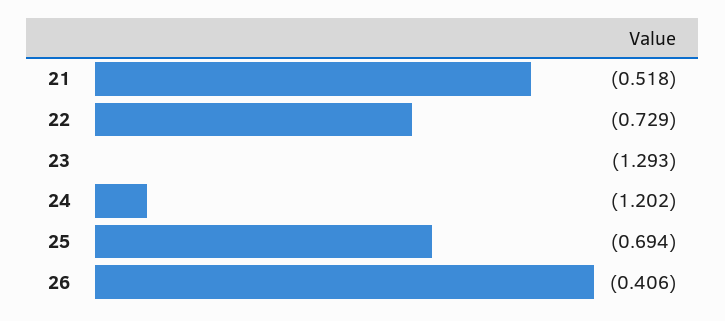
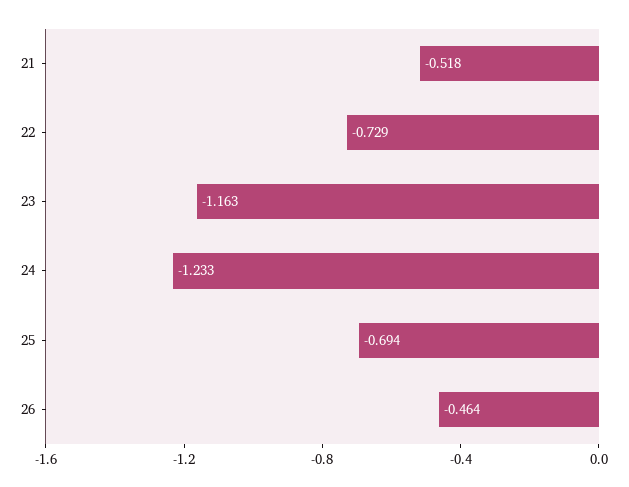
  {
    "21": -0.518,
    "22": -0.729,
-   "23": -1.293,
+   "23": -1.163,
-   "24": -1.202,
+   "24": -1.233,
    "25": -0.694,
-   "26": -0.406
+   "26": -0.464
  }

